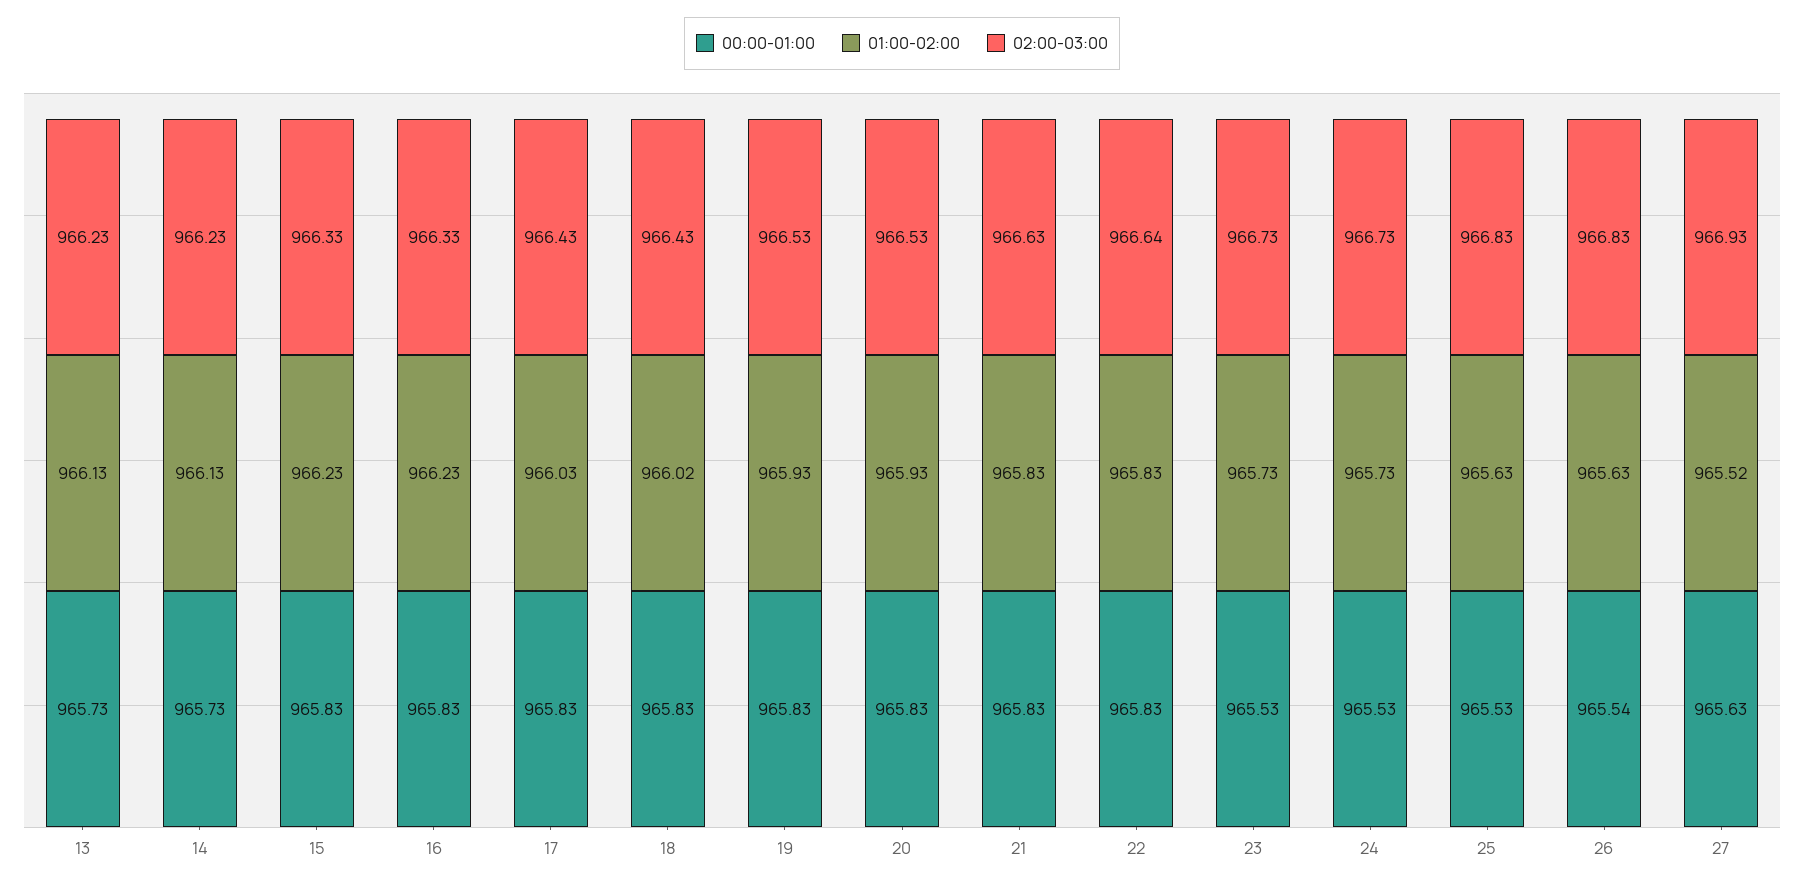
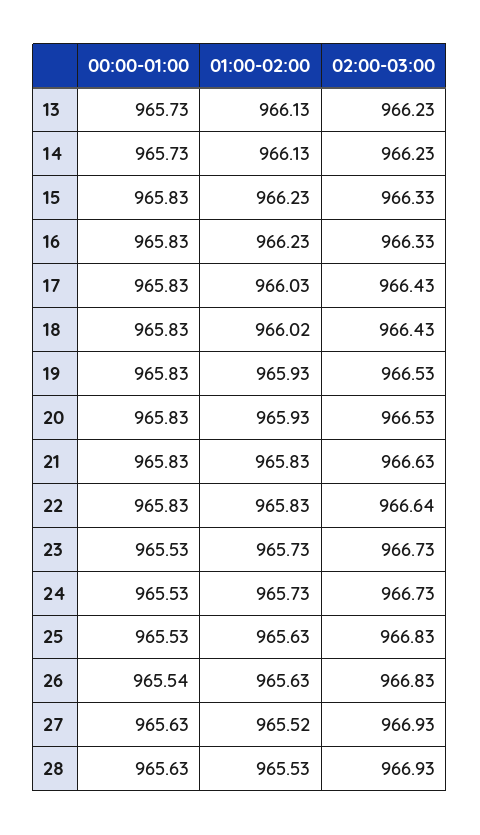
  {
    "00:00-01:00": {
      "13": 965.73,
      "14": 965.73,
      "15": 965.83,
      "16": 965.83,
      "17": 965.83,
      "18": 965.83,
      "19": 965.83,
      "20": 965.83,
      "21": 965.83,
      "22": 965.83,
      "23": 965.53,
      "24": 965.53,
      "25": 965.53,
      "26": 965.54,
-     "27": 965.63
+     "27": 965.63,
+     "28": 965.63
    },
    "01:00-02:00": {
      "13": 966.13,
      "14": 966.13,
      "15": 966.23,
      "16": 966.23,
      "17": 966.03,
      "18": 966.02,
      "19": 965.93,
      "20": 965.93,
      "21": 965.83,
      "22": 965.83,
      "23": 965.73,
      "24": 965.73,
      "25": 965.63,
      "26": 965.63,
-     "27": 965.52
+     "27": 965.52,
+     "28": 965.53
    },
    "02:00-03:00": {
      "13": 966.23,
      "14": 966.23,
      "15": 966.33,
      "16": 966.33,
      "17": 966.43,
      "18": 966.43,
      "19": 966.53,
      "20": 966.53,
      "21": 966.63,
      "22": 966.64,
      "23": 966.73,
      "24": 966.73,
      "25": 966.83,
      "26": 966.83,
-     "27": 966.93
+     "27": 966.93,
+     "28": 966.93
    }
  }

